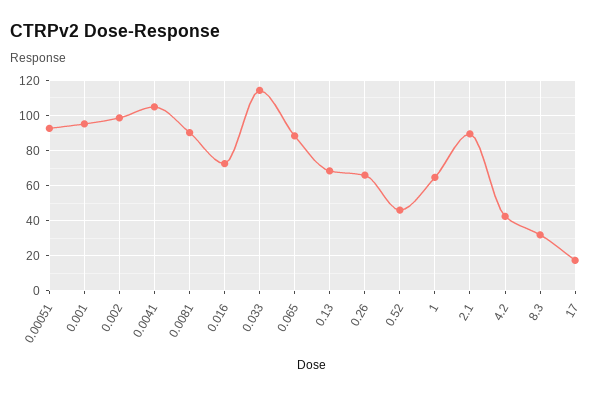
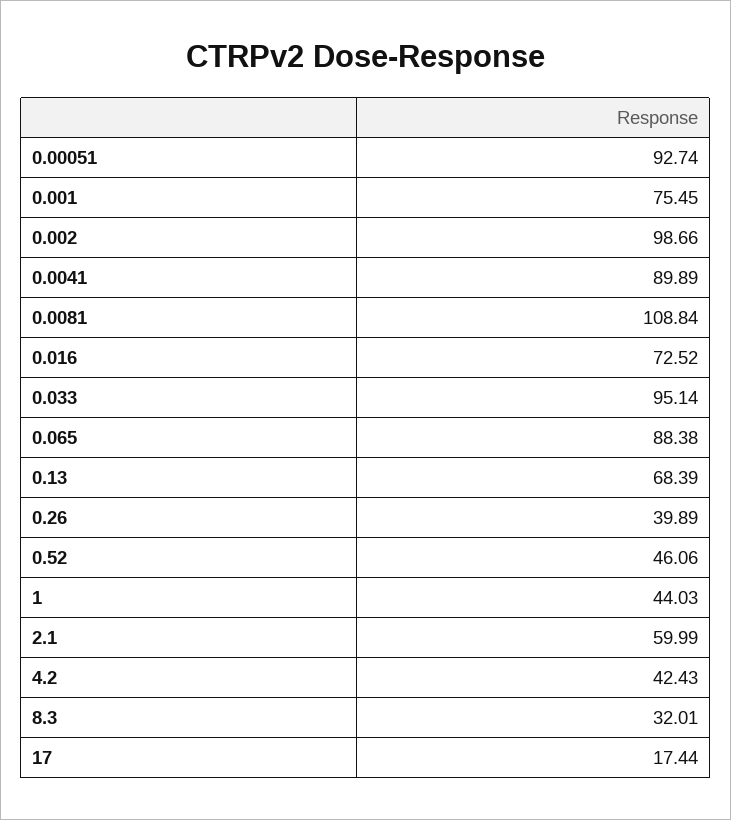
  {
    "0.00051": 92.74,
-   "0.001": 95,
+   "0.001": 75.45,
    "0.002": 98.66,
-   "0.0041": 105,
+   "0.0041": 89.89,
-   "0.0081": 90,
+   "0.0081": 108.84,
    "0.016": 72.52,
-   "0.033": 115,
+   "0.033": 95.14,
    "0.065": 88.38,
    "0.13": 68.39,
-   "0.26": 65,
+   "0.26": 39.89,
    "0.52": 46.06,
-   "1": 65,
+   "1": 44.03,
-   "2.1": 90,
+   "2.1": 59.99,
    "4.2": 42.43,
    "8.3": 32.01,
    "17": 17.44
  }

